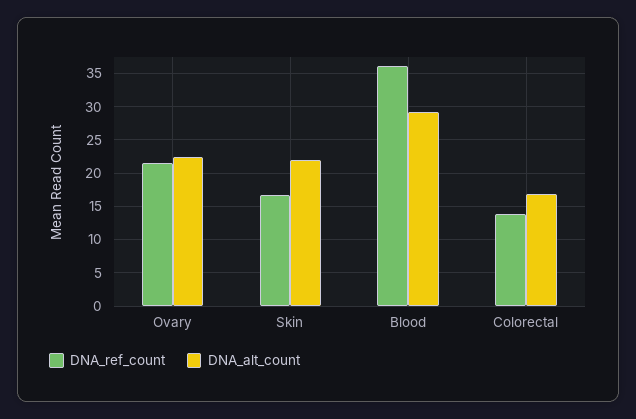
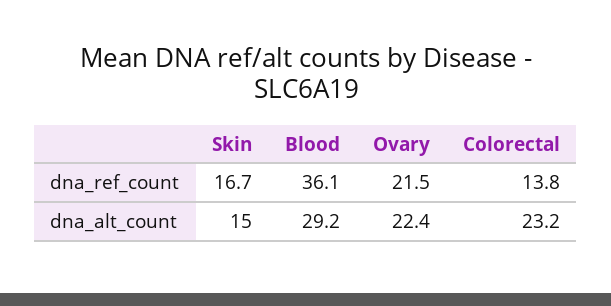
  {
    "DNA_ref_count": {
      "Ovary": 21.5,
      "Skin": 16.7,
      "Blood": 36.1,
      "Colorectal": 13.8
    },
    "DNA_alt_count": {
      "Ovary": 22.4,
-     "Skin": 22,
+     "Skin": 15,
      "Blood": 29.2,
-     "Colorectal": 17
+     "Colorectal": 23.2
    }
  }

